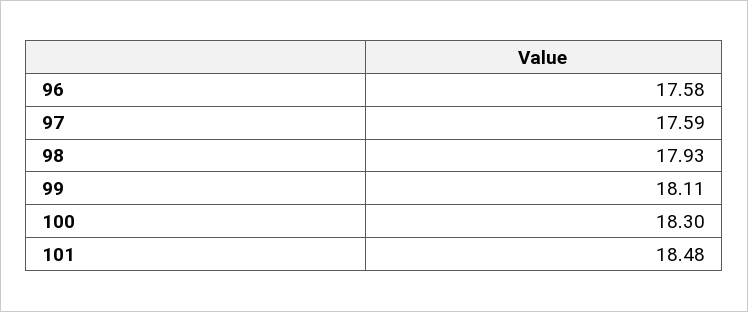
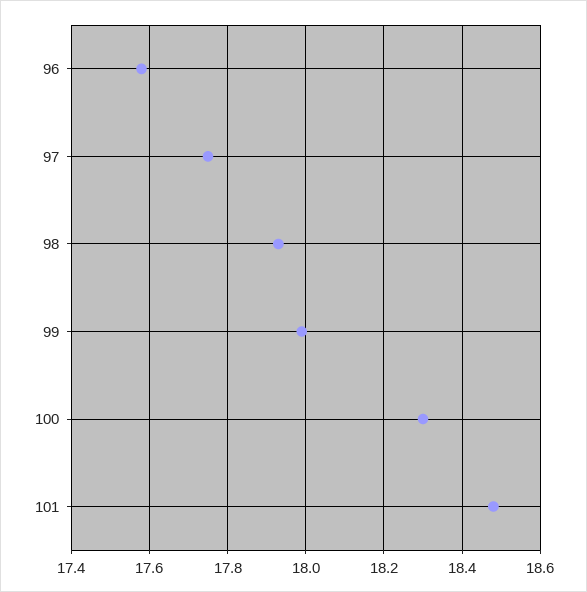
  {
    "96": 17.58,
-   "97": 17.59,
+   "97": 17.75,
    "98": 17.93,
-   "99": 18.11,
+   "99": 18,
    "100": 18.3,
    "101": 18.48
  }

